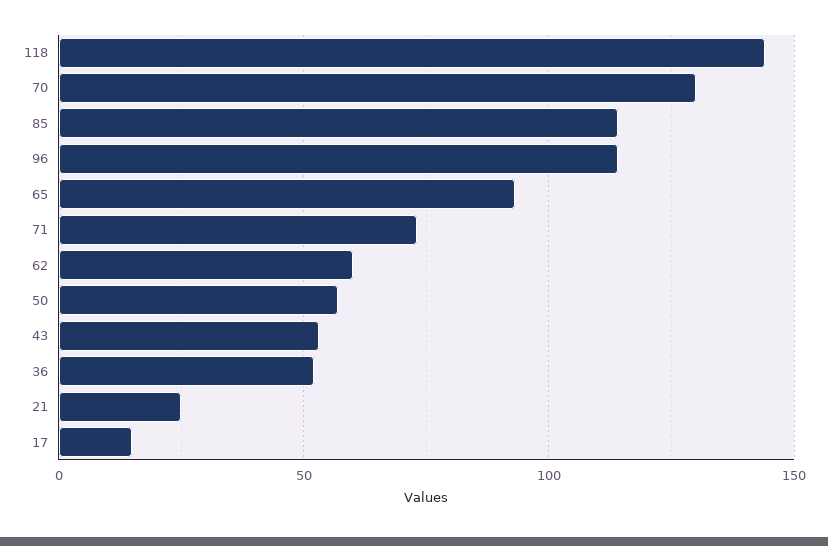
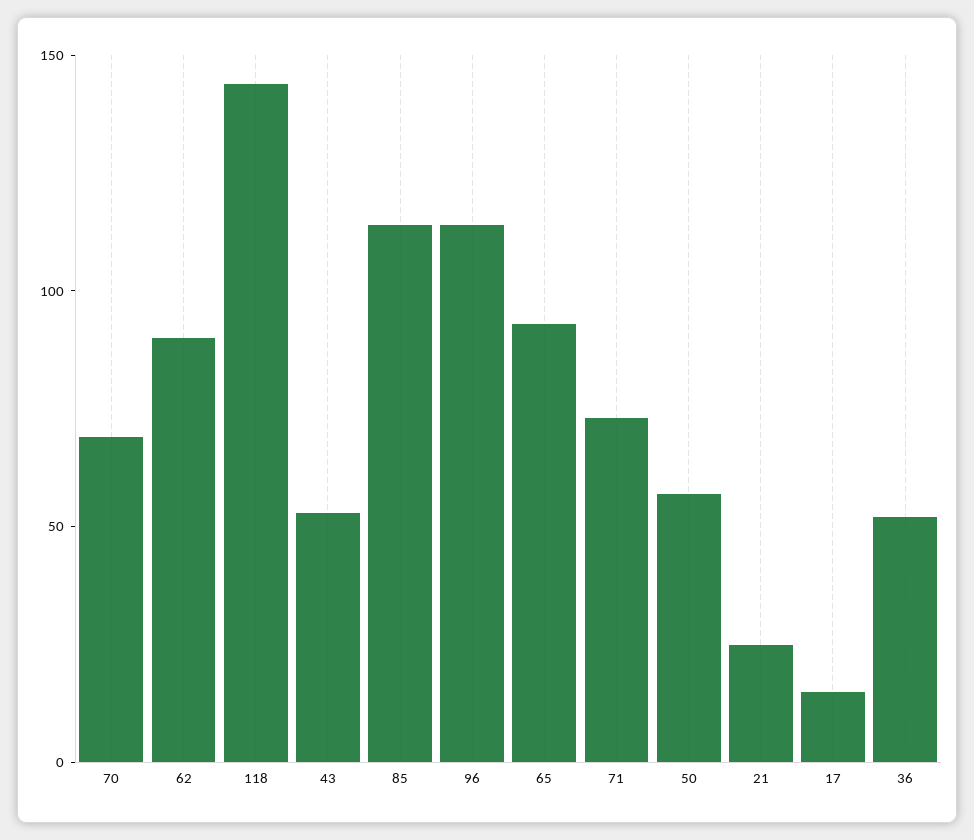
  {
    "118": 145,
-   "70": 130,
+   "70": 70,
    "85": 115,
    "96": 115,
    "65": 95,
    "71": 75,
-   "62": 60,
+   "62": 90,
    "50": 55,
    "43": 55,
    "36": 50,
    "21": 25,
    "17": 15
  }

